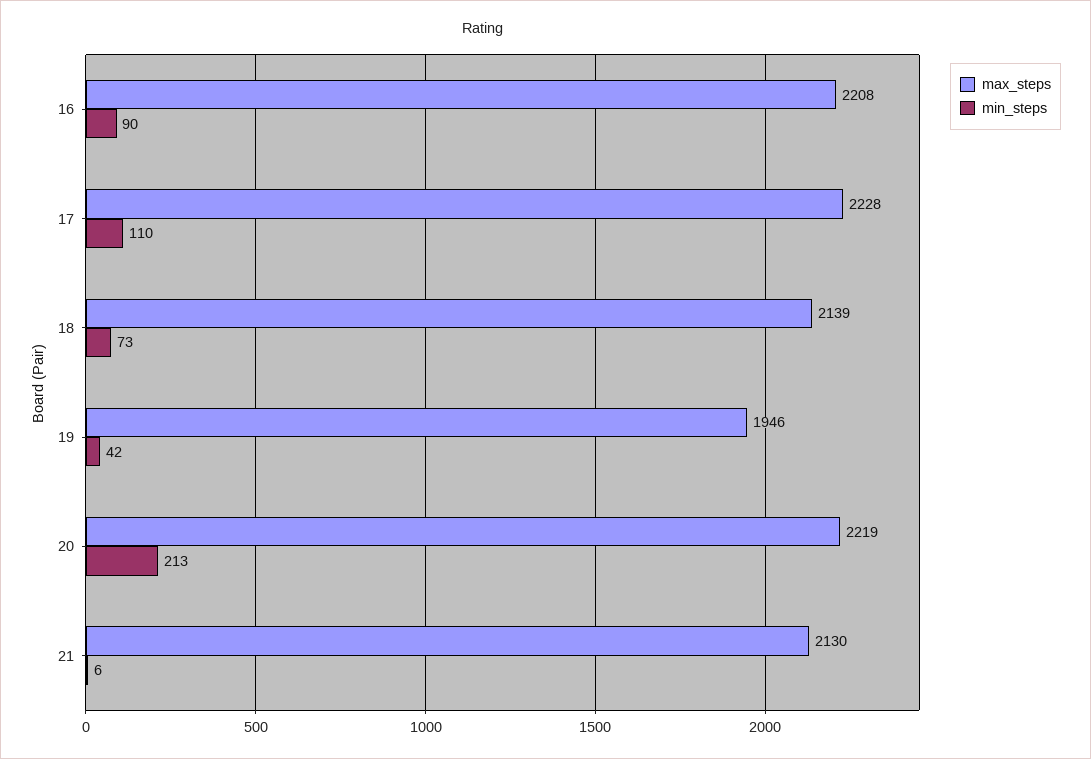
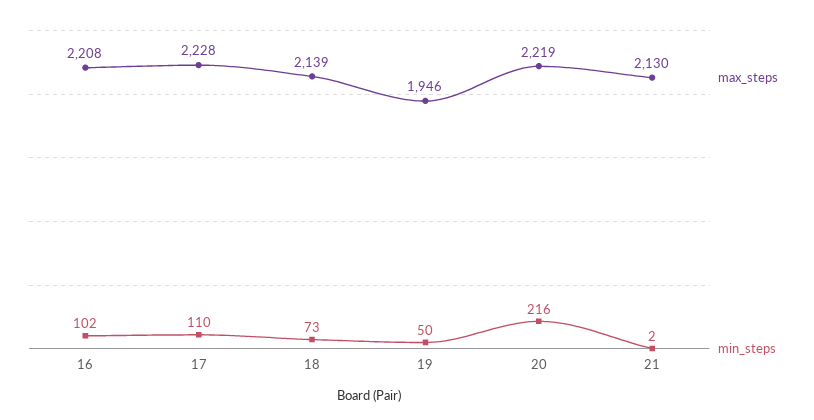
  {
    "max_steps": {
      "16": 2208,
      "17": 2228,
      "18": 2139,
      "19": 1946,
      "20": 2219,
      "21": 2130
    },
    "min_steps": {
-     "16": 90,
+     "16": 102,
      "17": 110,
      "18": 73,
-     "19": 42,
+     "19": 50,
-     "20": 213,
+     "20": 216,
-     "21": 6
+     "21": 2
    }
  }

